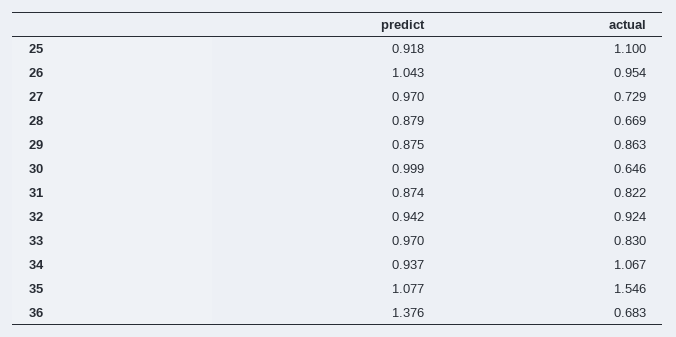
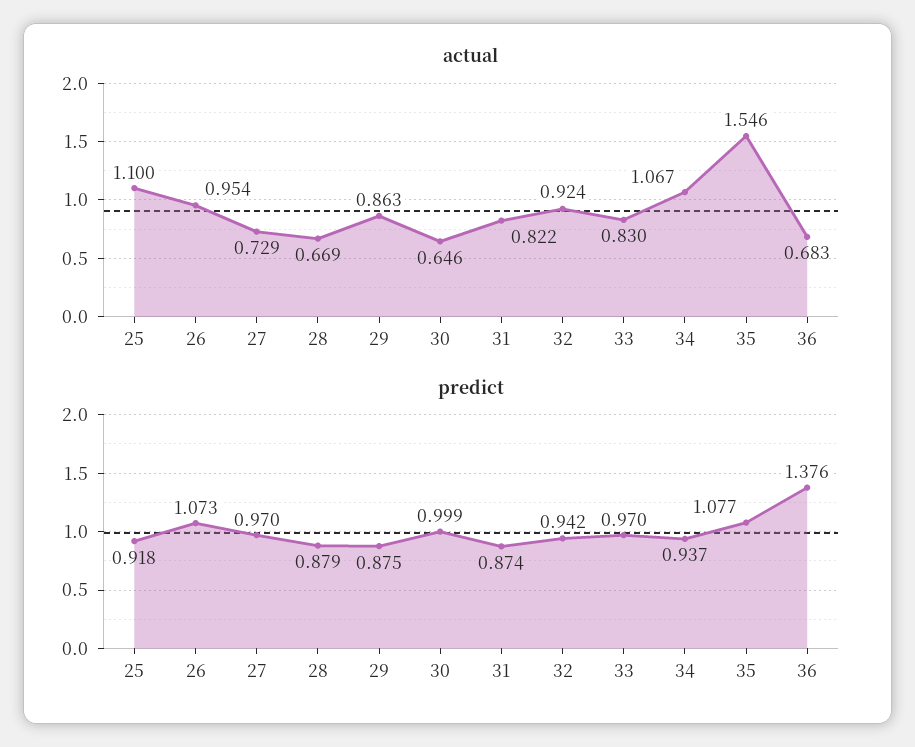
  {
    "predict": {
      "25": 0.918,
-     "26": 1.043,
+     "26": 1.073,
      "27": 0.97,
      "28": 0.879,
      "29": 0.875,
      "30": 0.999,
      "31": 0.874,
      "32": 0.942,
      "33": 0.97,
      "34": 0.937,
      "35": 1.077,
      "36": 1.376
    },
    "actual": {
      "25": 1.1,
      "26": 0.954,
      "27": 0.729,
      "28": 0.669,
      "29": 0.863,
      "30": 0.646,
      "31": 0.822,
      "32": 0.924,
      "33": 0.83,
      "34": 1.067,
      "35": 1.546,
      "36": 0.683
    }
  }

